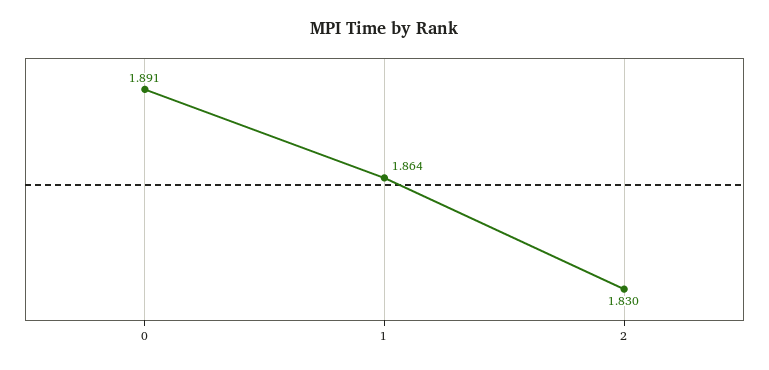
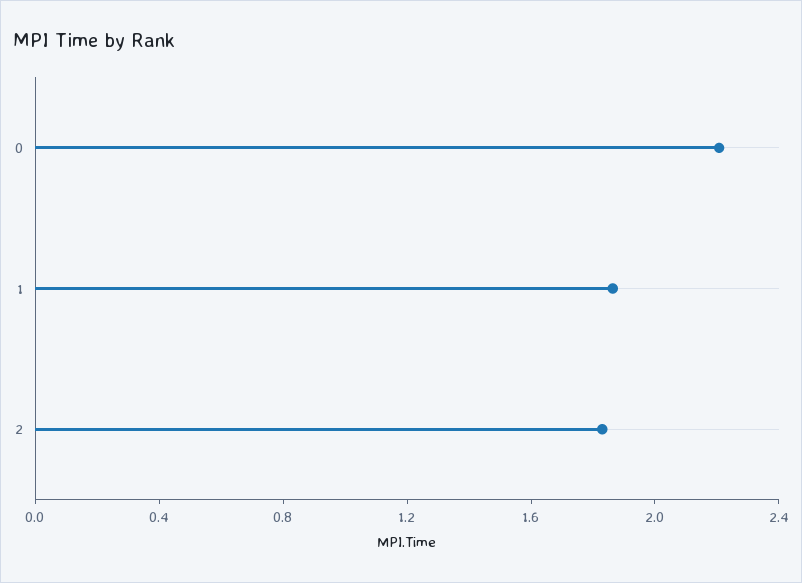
  {
-   "0": 1.891,
+   "0": 2.2,
    "1": 1.864,
    "2": 1.83
  }

